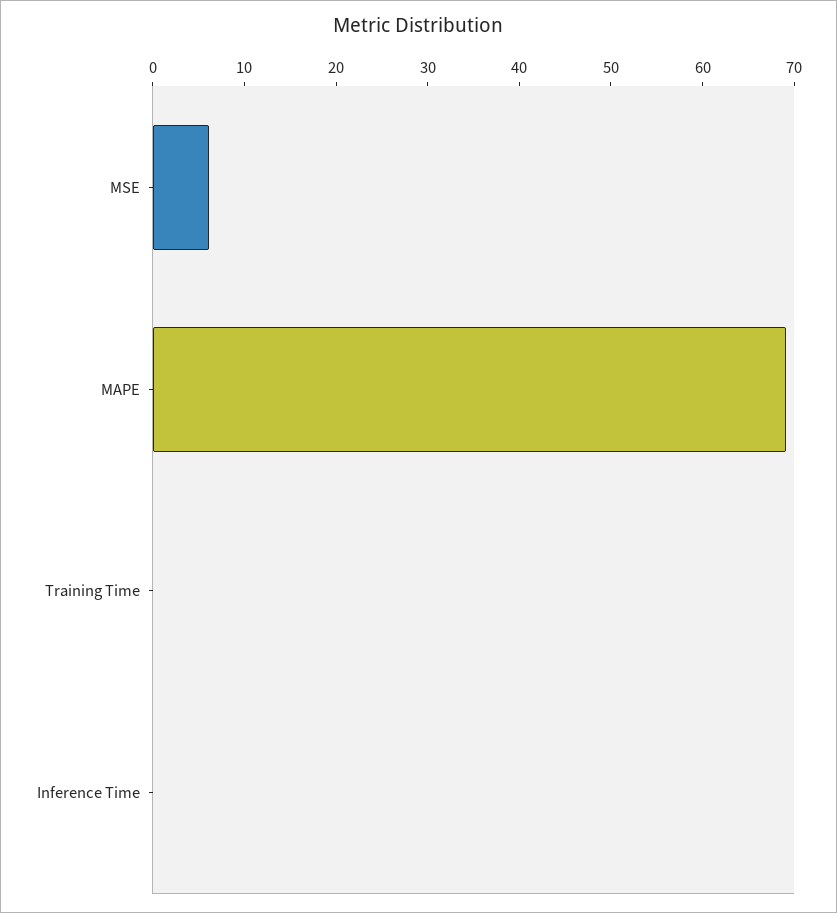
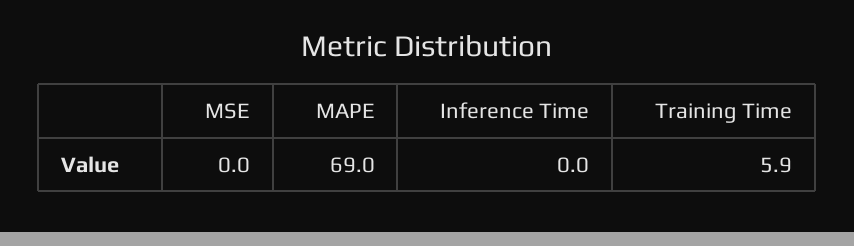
  {
-   "MSE": 6,
+   "MSE": 0,
    "MAPE": 69,
-   "Training Time": 0,
+   "Training Time": 5.9,
    "Inference Time": 0
  }

